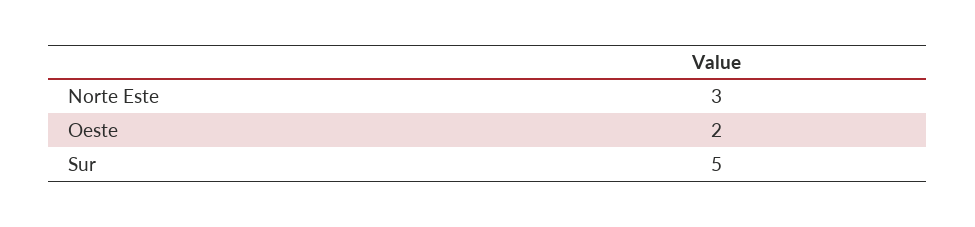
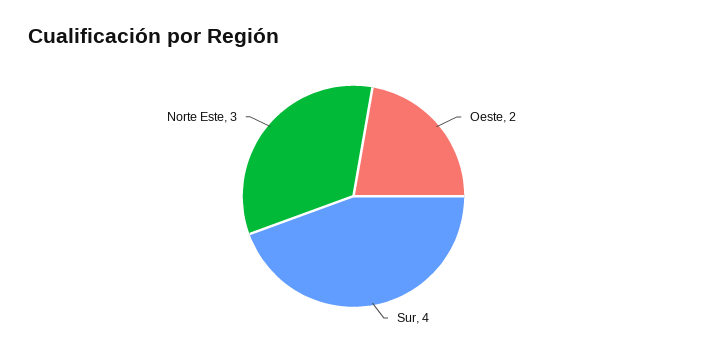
  {
    "Norte Este": 3,
    "Oeste": 2,
-   "Sur": 5
+   "Sur": 4
  }

